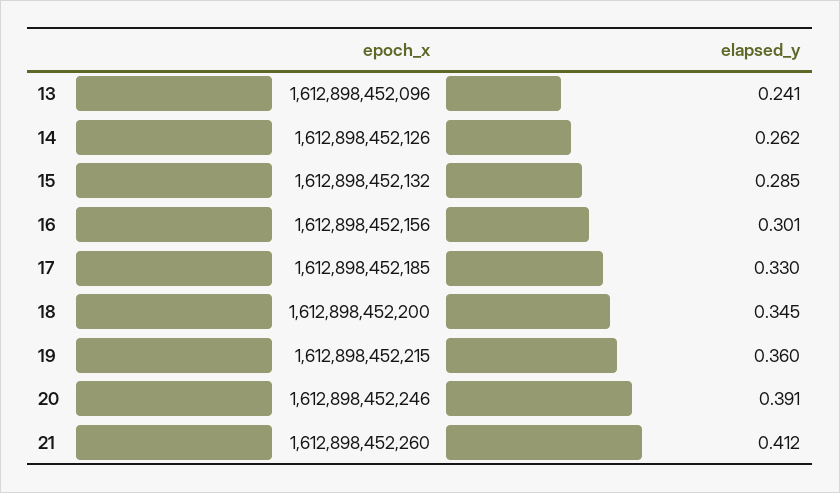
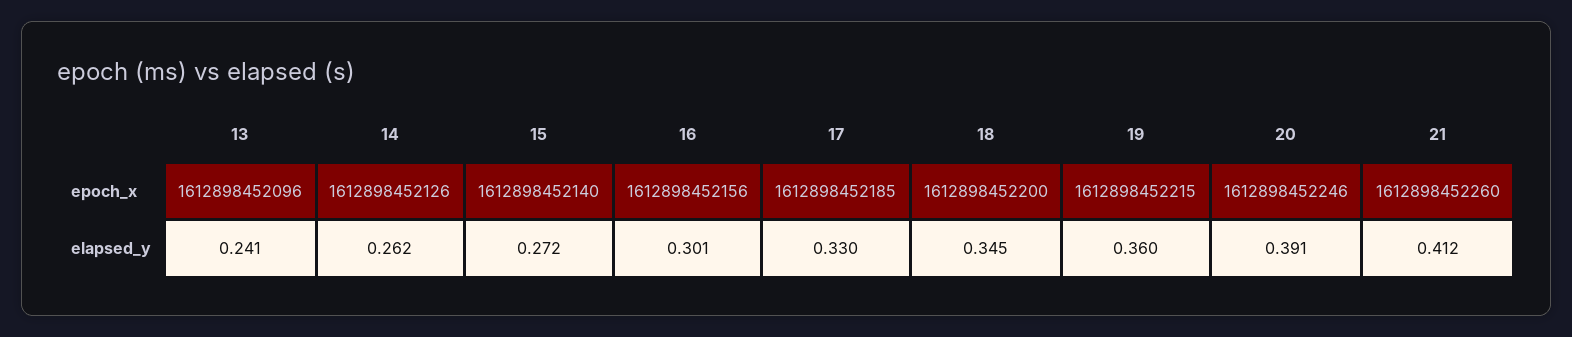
  {
    "epoch_x": {
      "13": 1612898452096,
      "14": 1612898452126,
-     "15": 1612898452132,
+     "15": 1612898452140,
      "16": 1612898452156,
      "17": 1612898452185,
      "18": 1612898452200,
      "19": 1612898452215,
      "20": 1612898452246,
      "21": 1612898452260
    },
    "elapsed_y": {
      "13": 0.241,
      "14": 0.262,
-     "15": 0.285,
+     "15": 0.272,
      "16": 0.301,
      "17": 0.33,
      "18": 0.345,
      "19": 0.36,
      "20": 0.391,
      "21": 0.412
    }
  }

